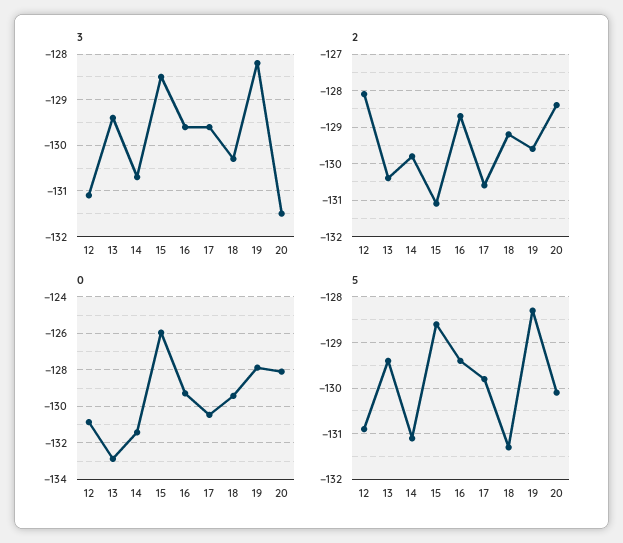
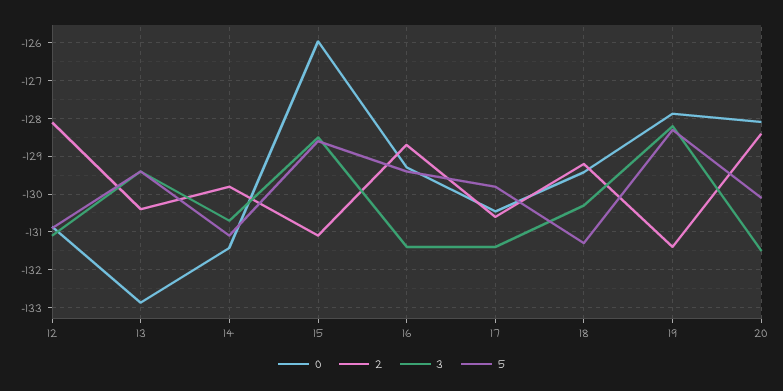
  {
    "3": {
      "12": -131.2,
      "13": -129.4,
      "14": -130.8,
      "15": -128.6,
-     "16": -129.5,
+     "16": -131.4,
-     "17": -129.5,
+     "17": -131.4,
      "18": -130.4,
      "19": -128.2,
      "20": -131.6
    },
    "2": {
      "12": -128.2,
      "13": -130.4,
      "14": -129.8,
      "15": -131.2,
      "16": -128.8,
      "17": -130.6,
      "18": -129.2,
-     "19": -129.5,
+     "19": -131.4,
      "20": -128.4
    },
    "0": {
      "12": -130.8,
      "13": -132.8,
      "14": -131.4,
      "15": -126,
      "16": -129.2,
      "17": -130.4,
      "18": -129.4,
      "19": -127.8,
      "20": -128
    },
    "5": {
      "12": -131,
      "13": -129.4,
      "14": -131.2,
      "15": -128.6,
      "16": -129.4,
      "17": -129.8,
      "18": -131.4,
      "19": -128.4,
      "20": -130.2
    }
  }

